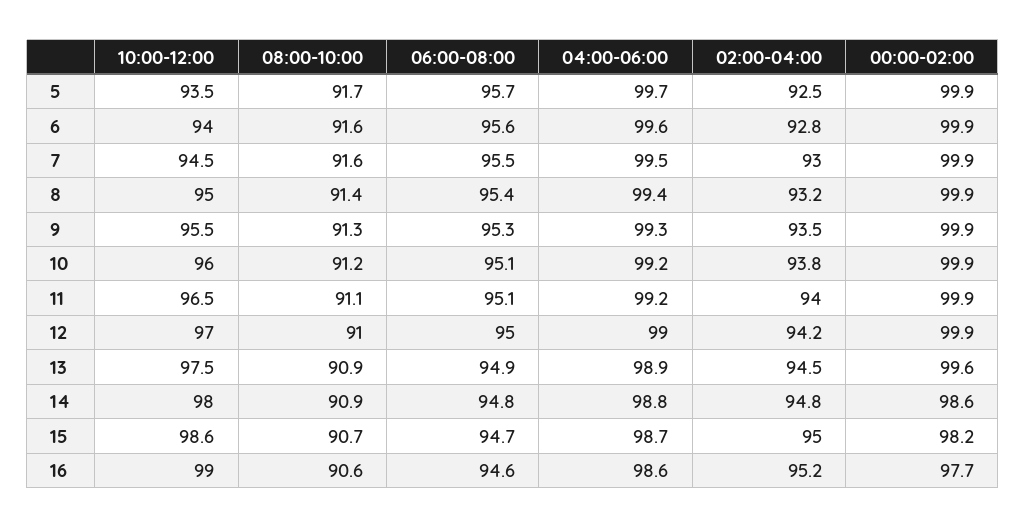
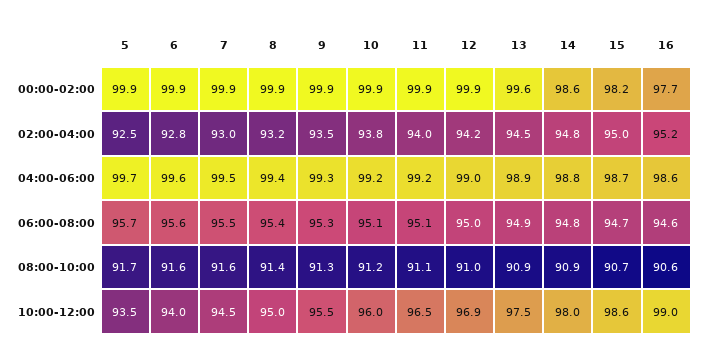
  {
    "10:00-12:00": {
      "5": 93.5,
      "6": 94,
      "7": 94.5,
      "8": 95,
      "9": 95.5,
      "10": 96,
      "11": 96.5,
-     "12": 97,
+     "12": 96.9,
      "13": 97.5,
      "14": 98,
      "15": 98.6,
      "16": 99
    },
    "08:00-10:00": {
      "5": 91.7,
      "6": 91.6,
      "7": 91.6,
      "8": 91.4,
      "9": 91.3,
      "10": 91.2,
      "11": 91.1,
      "12": 91,
      "13": 90.9,
      "14": 90.9,
      "15": 90.7,
      "16": 90.6
    },
    "06:00-08:00": {
      "5": 95.7,
      "6": 95.6,
      "7": 95.5,
      "8": 95.4,
      "9": 95.3,
      "10": 95.1,
      "11": 95.1,
      "12": 95,
      "13": 94.9,
      "14": 94.8,
      "15": 94.7,
      "16": 94.6
    },
    "04:00-06:00": {
      "5": 99.7,
      "6": 99.6,
      "7": 99.5,
      "8": 99.4,
      "9": 99.3,
      "10": 99.2,
      "11": 99.2,
      "12": 99,
      "13": 98.9,
      "14": 98.8,
      "15": 98.7,
      "16": 98.6
    },
    "02:00-04:00": {
      "5": 92.5,
      "6": 92.8,
      "7": 93,
      "8": 93.2,
      "9": 93.5,
      "10": 93.8,
      "11": 94,
      "12": 94.2,
      "13": 94.5,
      "14": 94.8,
      "15": 95,
      "16": 95.2
    },
    "00:00-02:00": {
      "5": 99.9,
      "6": 99.9,
      "7": 99.9,
      "8": 99.9,
      "9": 99.9,
      "10": 99.9,
      "11": 99.9,
      "12": 99.9,
      "13": 99.6,
      "14": 98.6,
      "15": 98.2,
      "16": 97.7
    }
  }

